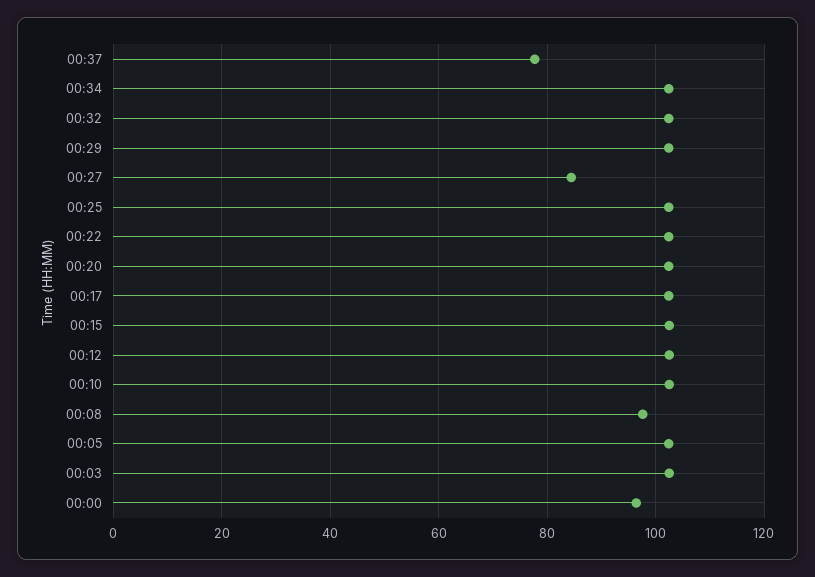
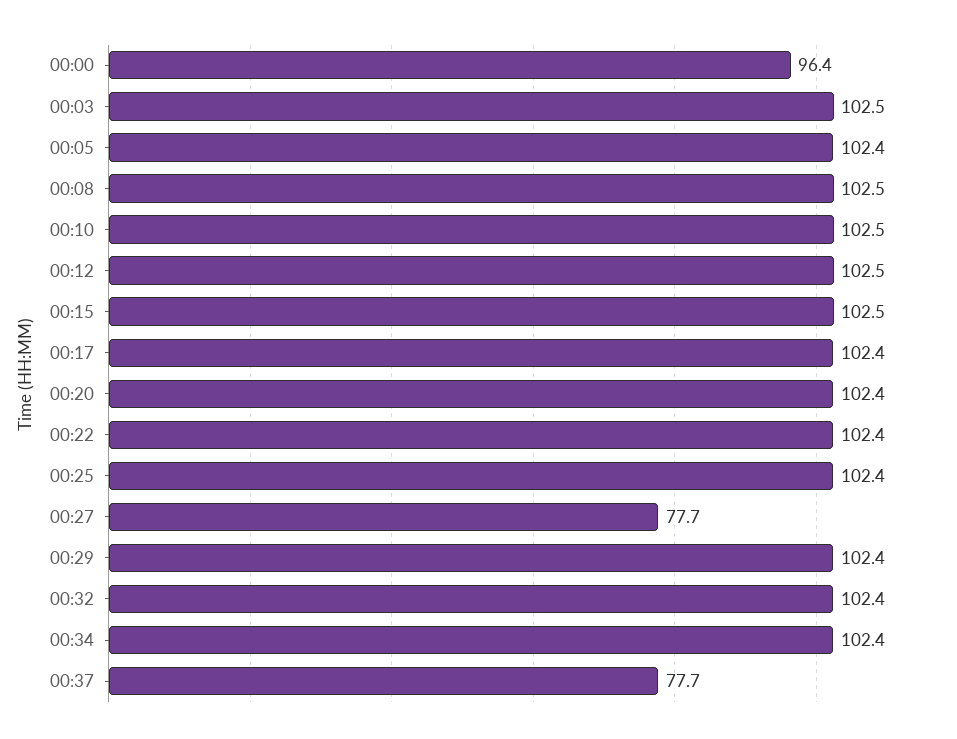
  {
    "00:37": 77.7,
    "00:34": 102.4,
    "00:32": 102.4,
    "00:29": 102.4,
-   "00:27": 84,
+   "00:27": 77.7,
    "00:25": 102.4,
    "00:22": 102.4,
    "00:20": 102.4,
    "00:17": 102.4,
    "00:15": 102.5,
    "00:12": 102.5,
    "00:10": 102.5,
-   "00:08": 98,
+   "00:08": 102.5,
    "00:05": 102.4,
    "00:03": 102.5,
    "00:00": 96.4
  }

